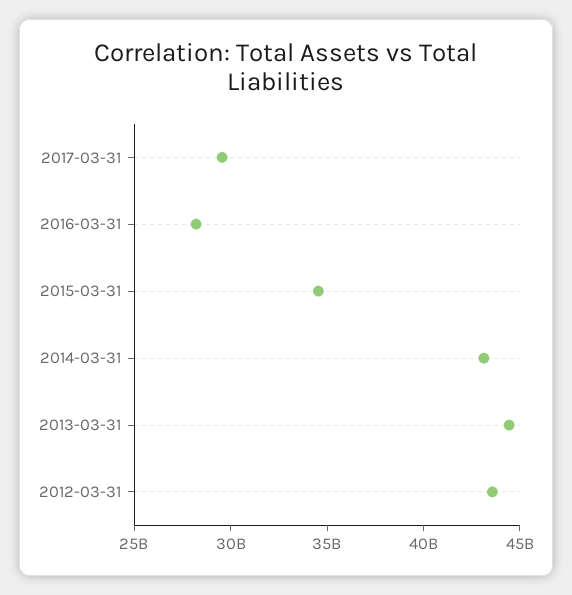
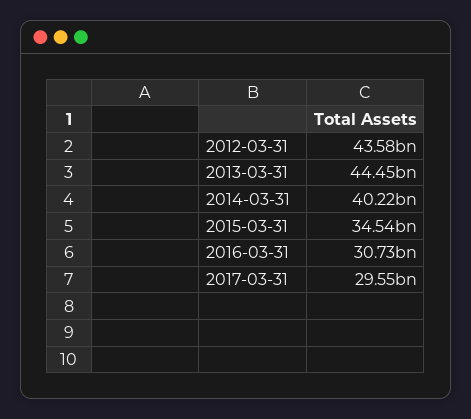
  {
    "2017-03-31": 29550000000,
-   "2016-03-31": 28000000000,
+   "2016-03-31": 30730000000,
    "2015-03-31": 34540000000,
-   "2014-03-31": 43000000000,
+   "2014-03-31": 40220000000,
    "2013-03-31": 44450000000,
    "2012-03-31": 43580000000
  }

